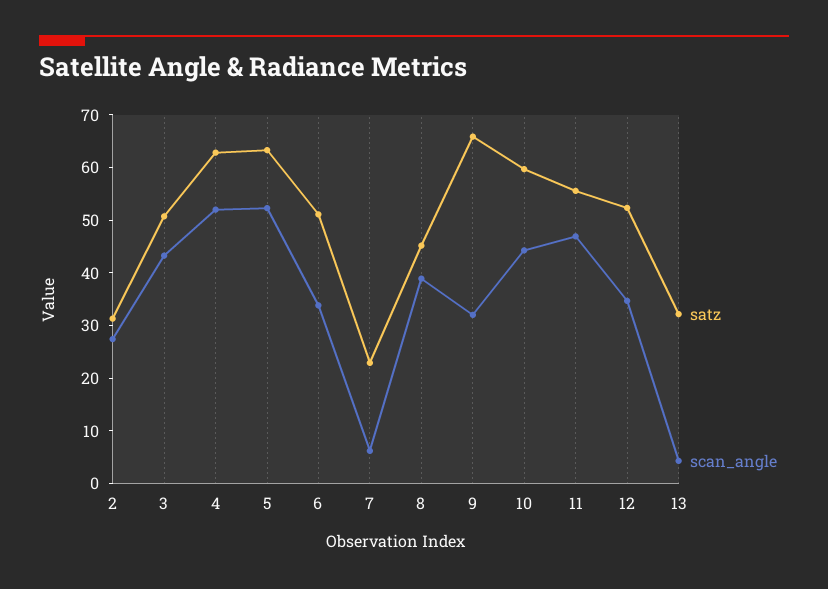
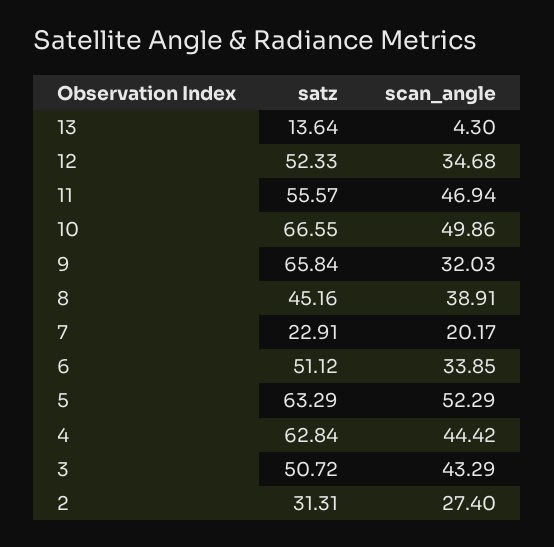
  {
    "satz": {
      "2": 31.31,
      "3": 50.72,
      "4": 62.84,
      "5": 63.29,
      "6": 51.12,
      "7": 22.91,
      "8": 45.16,
      "9": 65.84,
-     "10": 60,
+     "10": 66.55,
      "11": 55.57,
      "12": 52.33,
-     "13": 32
+     "13": 13.64
    },
    "scan_angle": {
      "2": 27.4,
      "3": 43.29,
-     "4": 52,
+     "4": 44.42,
      "5": 52.29,
      "6": 33.85,
-     "7": 6,
+     "7": 20.17,
      "8": 38.91,
      "9": 32.03,
-     "10": 44,
+     "10": 49.86,
      "11": 46.94,
      "12": 34.68,
      "13": 4.3
    }
  }

